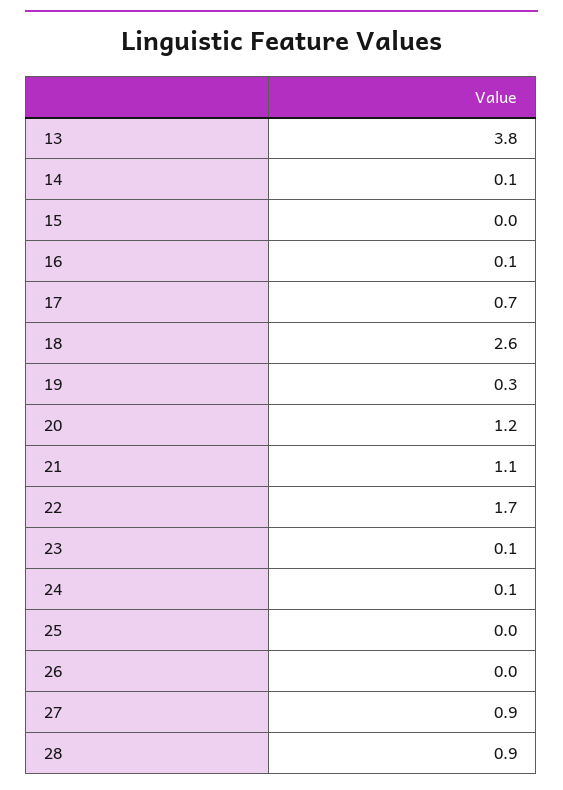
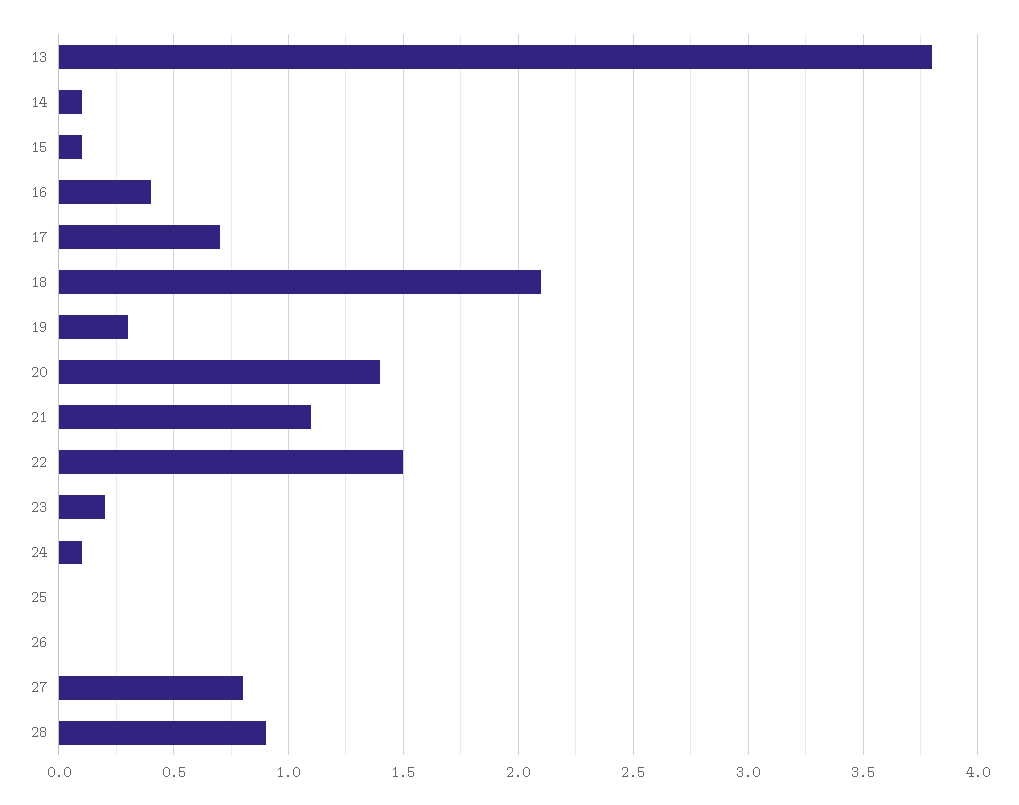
  {
    "13": 3.8,
    "14": 0.1,
-   "15": 0,
+   "15": 0.1,
-   "16": 0.1,
+   "16": 0.4,
    "17": 0.7,
-   "18": 2.6,
+   "18": 2.1,
    "19": 0.3,
-   "20": 1.2,
+   "20": 1.4,
    "21": 1.1,
-   "22": 1.7,
+   "22": 1.5,
-   "23": 0.1,
+   "23": 0.2,
    "24": 0.1,
    "25": 0,
    "26": 0,
-   "27": 0.9,
+   "27": 0.8,
    "28": 0.9
  }

